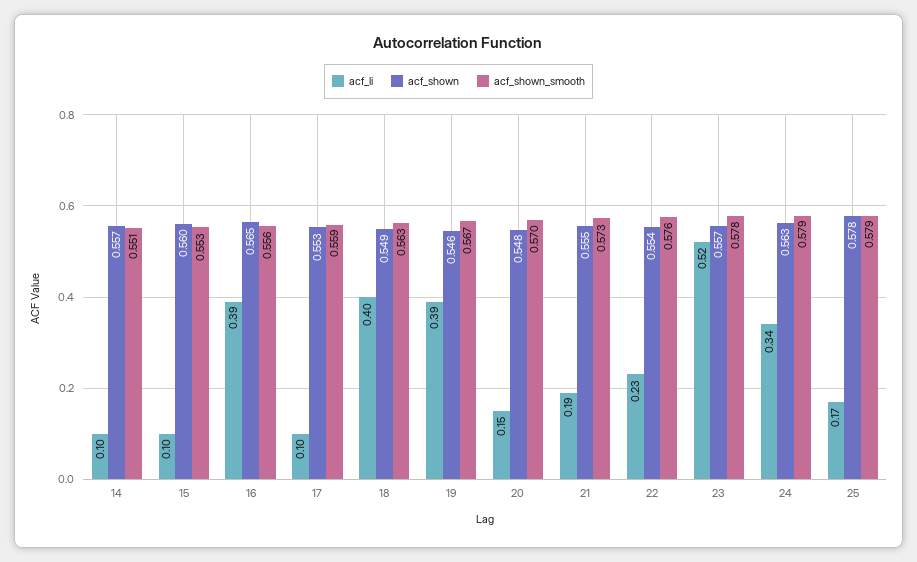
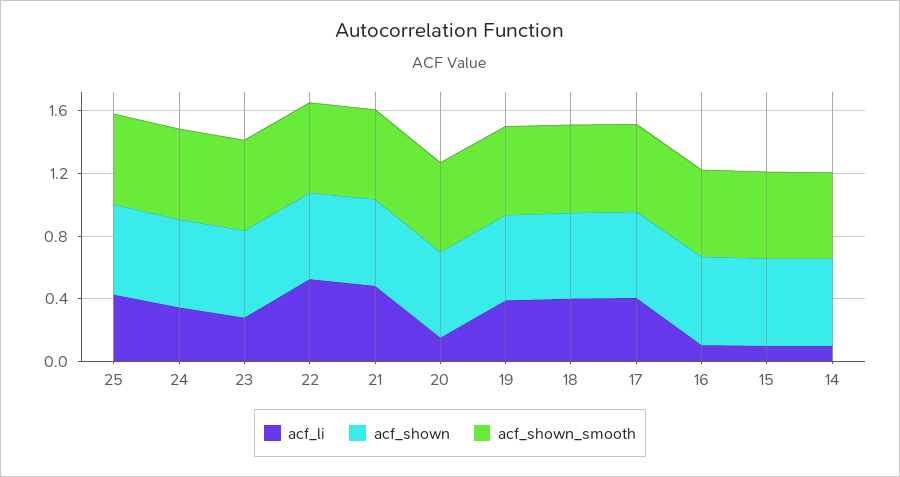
  {
    "acf_li": {
      "14": 0.1,
      "15": 0.1,
-     "16": 0.39,
+     "16": 0.1,
-     "17": 0.1,
+     "17": 0.4,
      "18": 0.4,
      "19": 0.39,
      "20": 0.15,
-     "21": 0.19,
+     "21": 0.5,
-     "22": 0.23,
+     "22": 0.5,
-     "23": 0.52,
+     "23": 0.3,
      "24": 0.34,
-     "25": 0.17
+     "25": 0.4
    },
    "acf_shown": {
      "14": 0.557,
      "15": 0.56,
      "16": 0.565,
      "17": 0.553,
      "18": 0.549,
      "19": 0.546,
      "20": 0.548,
      "21": 0.555,
      "22": 0.554,
      "23": 0.557,
      "24": 0.563,
      "25": 0.578
    },
    "acf_shown_smooth": {
      "14": 0.551,
      "15": 0.553,
      "16": 0.556,
      "17": 0.559,
      "18": 0.563,
      "19": 0.567,
      "20": 0.57,
      "21": 0.573,
      "22": 0.576,
      "23": 0.578,
      "24": 0.579,
      "25": 0.579
    }
  }

